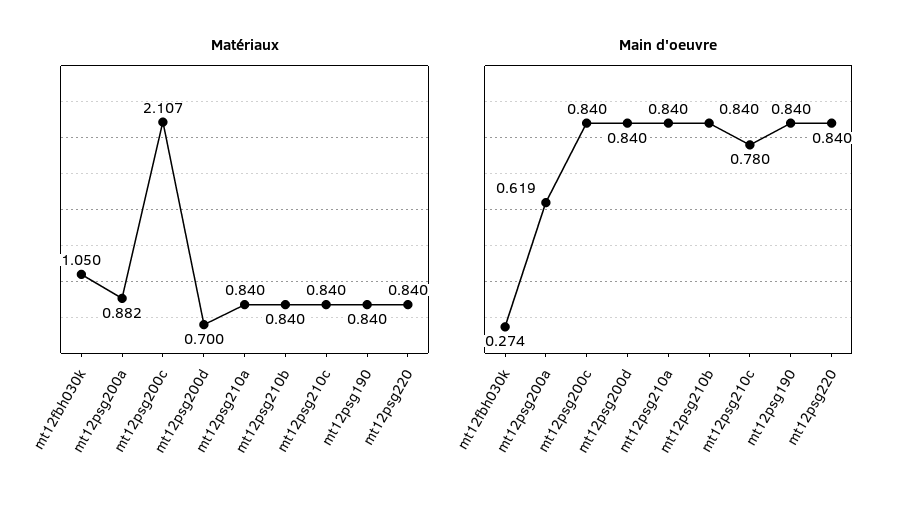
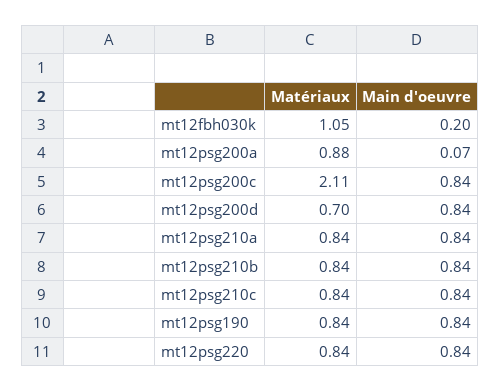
  {
    "Matériaux": {
      "mt12fbh030k": 1.05,
      "mt12psg200a": 0.882,
      "mt12psg200c": 2.107,
      "mt12psg200d": 0.7,
      "mt12psg210a": 0.84,
      "mt12psg210b": 0.84,
      "mt12psg210c": 0.84,
      "mt12psg190": 0.84,
      "mt12psg220": 0.84
    },
    "Main d'oeuvre": {
-     "mt12fbh030k": 0.274,
+     "mt12fbh030k": 0.2,
-     "mt12psg200a": 0.619,
+     "mt12psg200a": 0.07,
      "mt12psg200c": 0.84,
      "mt12psg200d": 0.84,
      "mt12psg210a": 0.84,
      "mt12psg210b": 0.84,
-     "mt12psg210c": 0.78,
+     "mt12psg210c": 0.84,
      "mt12psg190": 0.84,
      "mt12psg220": 0.84
    }
  }

